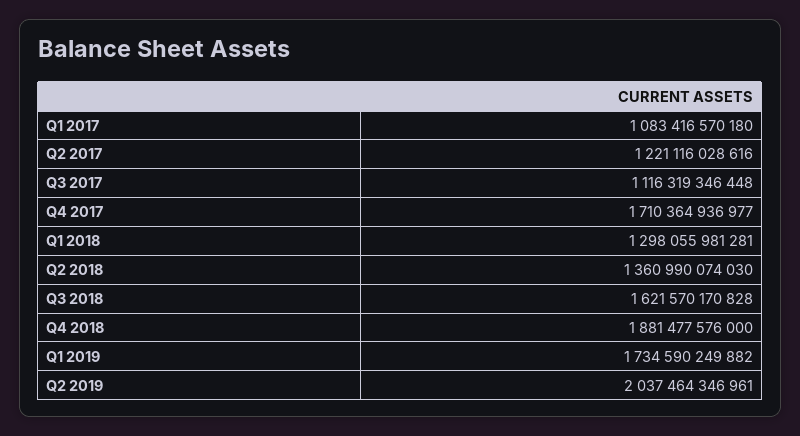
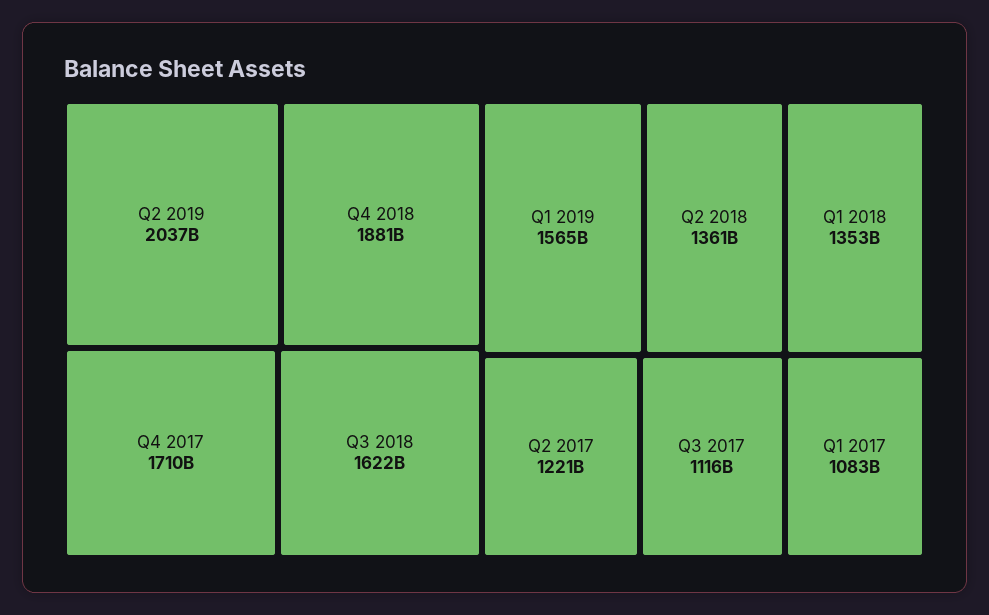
  {
    "Q1 2017": 1083416570180,
    "Q2 2017": 1221116028616,
    "Q3 2017": 1116319346448,
    "Q4 2017": 1710364936977,
-   "Q1 2018": 1298055981281,
+   "Q1 2018": 1353000000000,
    "Q2 2018": 1360990074030,
    "Q3 2018": 1621570170828,
    "Q4 2018": 1881477576000,
-   "Q1 2019": 1734590249882,
+   "Q1 2019": 1565000000000,
    "Q2 2019": 2037464346961
  }

